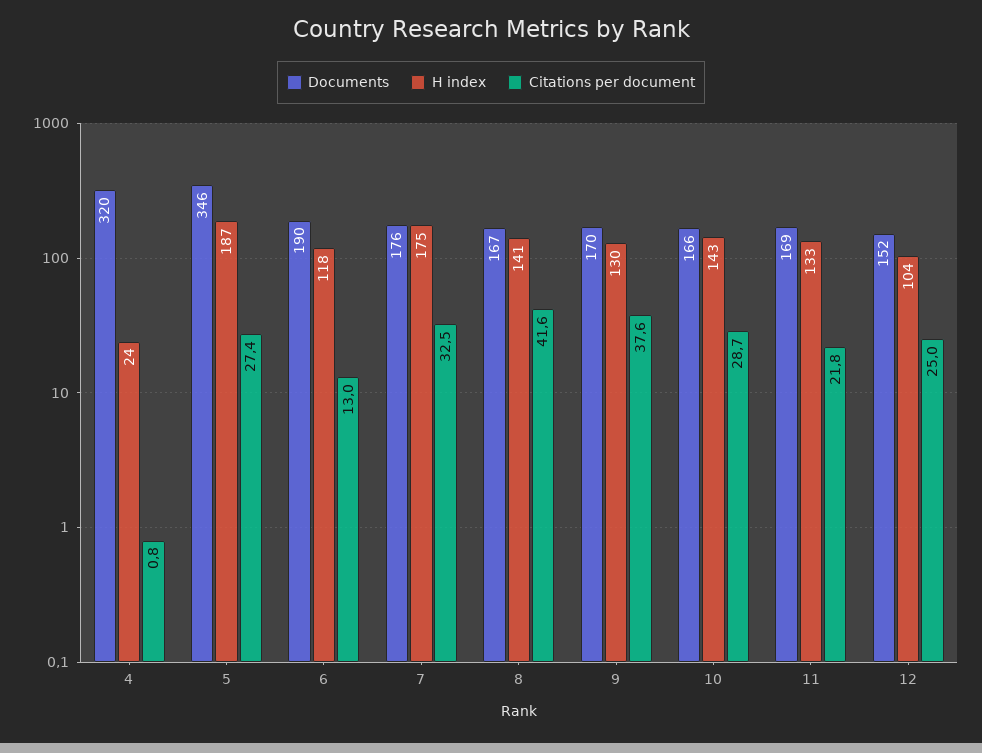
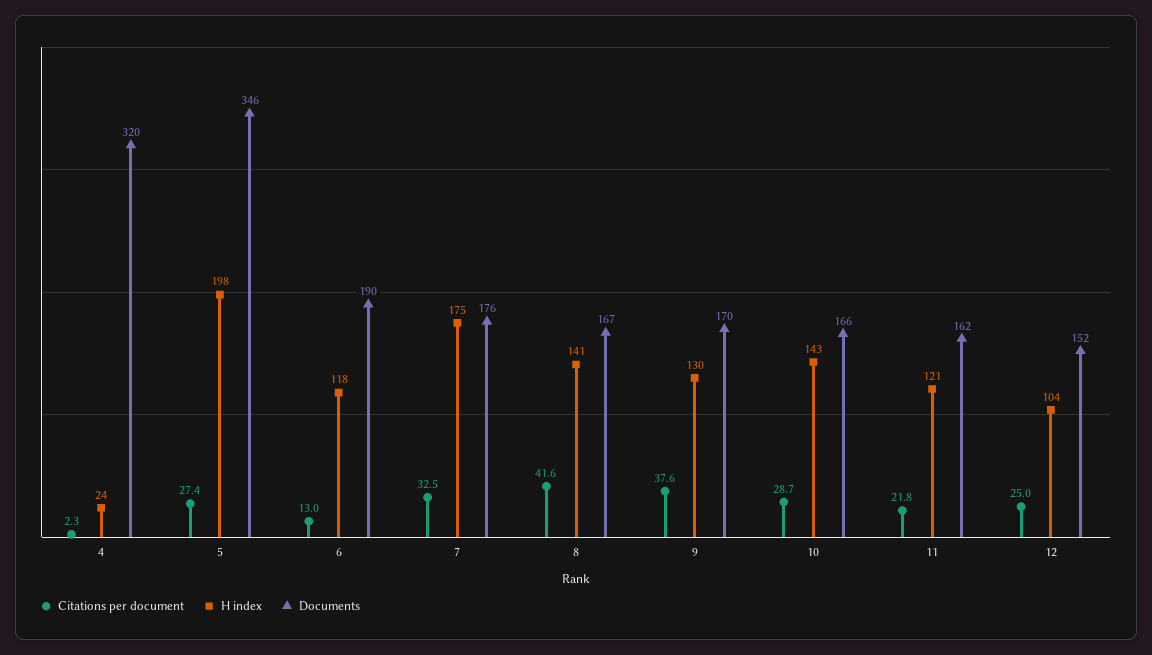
  {
    "Documents": {
      "4": 320,
      "5": 346,
      "6": 190,
      "7": 176,
      "8": 167,
      "9": 170,
      "10": 166,
-     "11": 169,
+     "11": 162,
      "12": 152
    },
    "H index": {
      "4": 24,
-     "5": 187,
+     "5": 198,
      "6": 118,
      "7": 175,
      "8": 141,
      "9": 130,
      "10": 143,
-     "11": 133,
+     "11": 121,
      "12": 104
    },
    "Citations per document": {
-     "4": 0.8,
+     "4": 2.3,
      "5": 27.4,
      "6": 13,
      "7": 32.5,
      "8": 41.6,
      "9": 37.6,
      "10": 28.7,
      "11": 21.8,
      "12": 25
    }
  }

